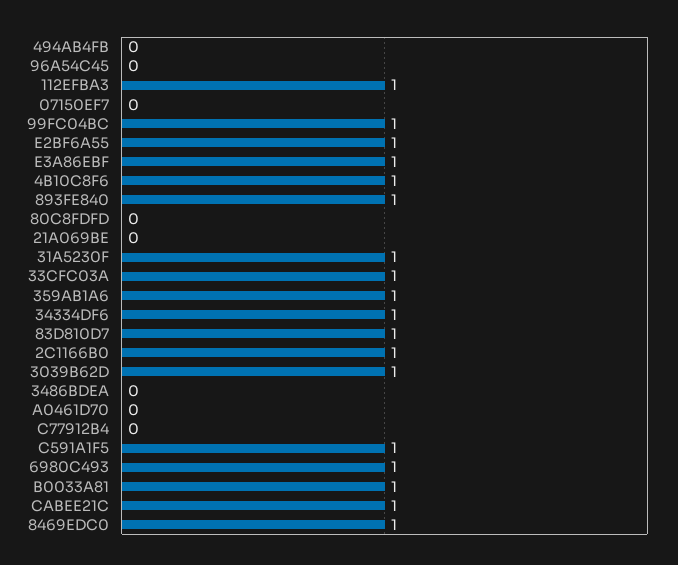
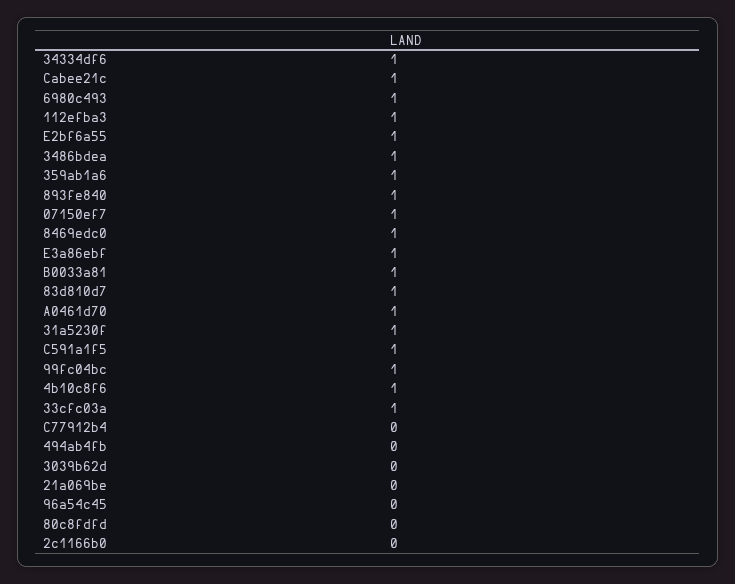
  {
    "494AB4FB": 0,
    "96A54C45": 0,
    "112EFBA3": 1,
-   "07150EF7": 0,
+   "07150EF7": 1,
    "99FC04BC": 1,
    "E2BF6A55": 1,
    "E3A86EBF": 1,
    "4B10C8F6": 1,
    "893FE840": 1,
    "80C8FDFD": 0,
    "21A069BE": 0,
    "31A5230F": 1,
    "33CFC03A": 1,
    "359AB1A6": 1,
    "34334DF6": 1,
    "83D810D7": 1,
-   "2C1166B0": 1,
+   "2C1166B0": 0,
-   "3039B62D": 1,
+   "3039B62D": 0,
-   "3486BDEA": 0,
+   "3486BDEA": 1,
-   "A0461D70": 0,
+   "A0461D70": 1,
    "C77912B4": 0,
    "C591A1F5": 1,
    "6980C493": 1,
    "B0033A81": 1,
    "CABEE21C": 1,
    "8469EDC0": 1
  }

